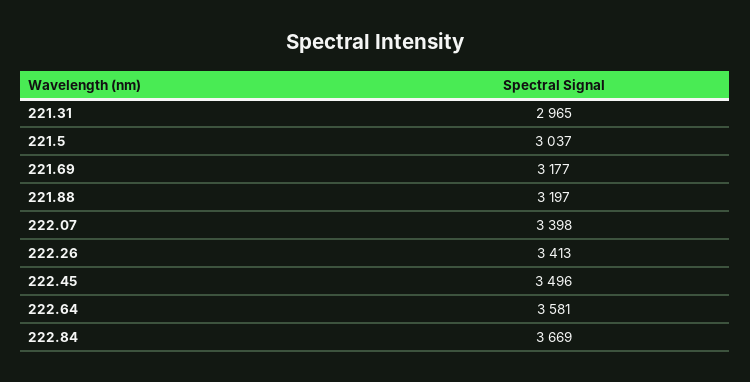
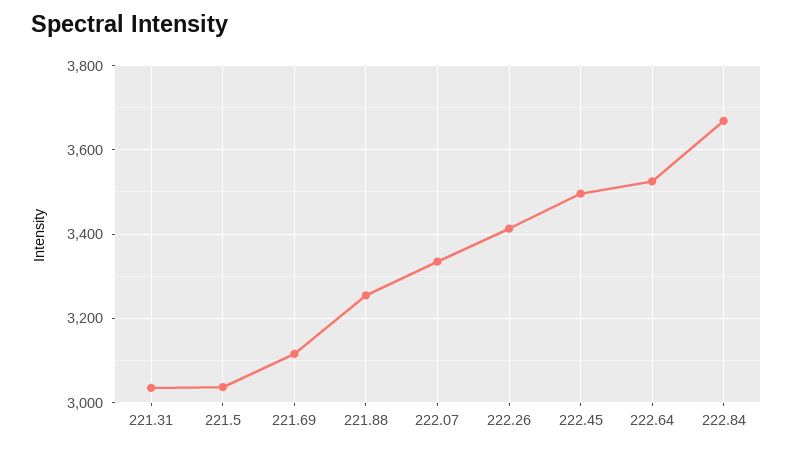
  {
-   "221.31": 2965,
+   "221.31": 3040,
    "221.5": 3037,
-   "221.69": 3177,
+   "221.69": 3120,
-   "221.88": 3197,
+   "221.88": 3260,
-   "222.07": 3398,
+   "222.07": 3340,
    "222.26": 3413,
    "222.45": 3496,
-   "222.64": 3581,
+   "222.64": 3520,
    "222.84": 3669
  }

